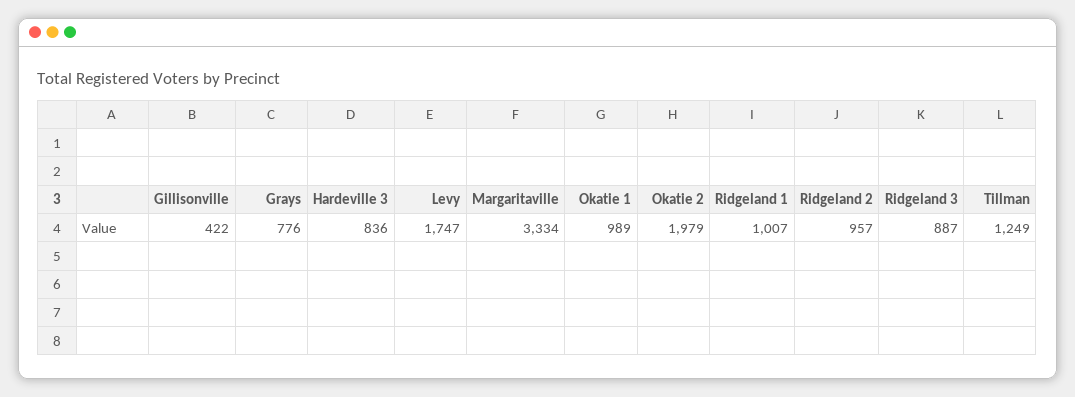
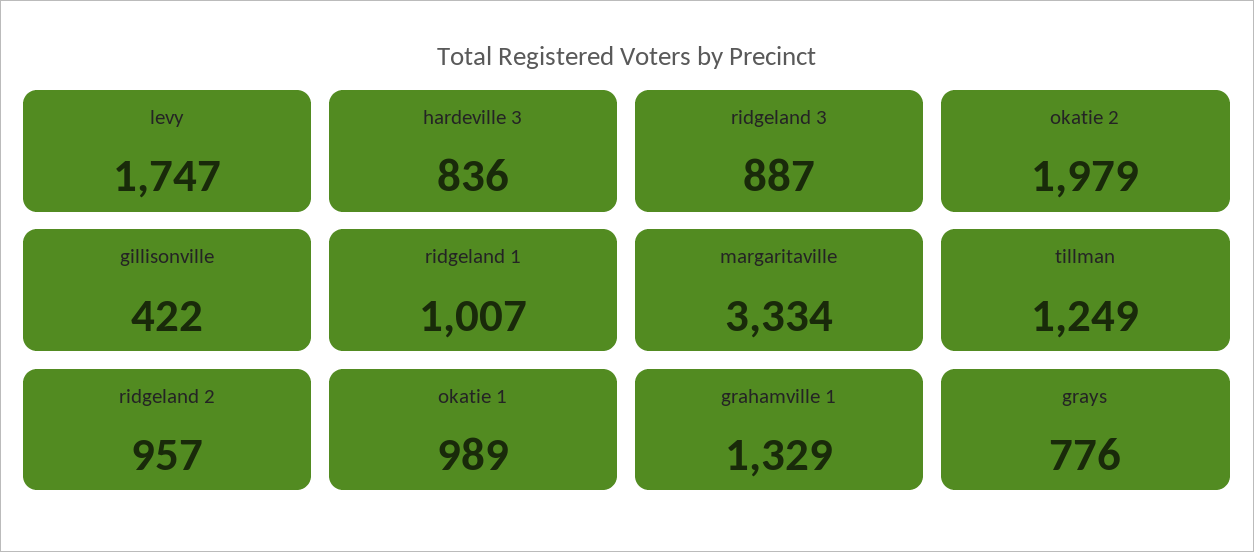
  {
    "Gillisonville": 422,
    "Grays": 776,
    "Hardeville 3": 836,
    "Levy": 1747,
    "Margaritaville": 3334,
    "Okatie 1": 989,
    "Okatie 2": 1979,
    "Ridgeland 1": 1007,
    "Ridgeland 2": 957,
    "Ridgeland 3": 887,
-   "Tillman": 1249
+   "Tillman": 1249,
+   "grahamville 1": 1329
  }

